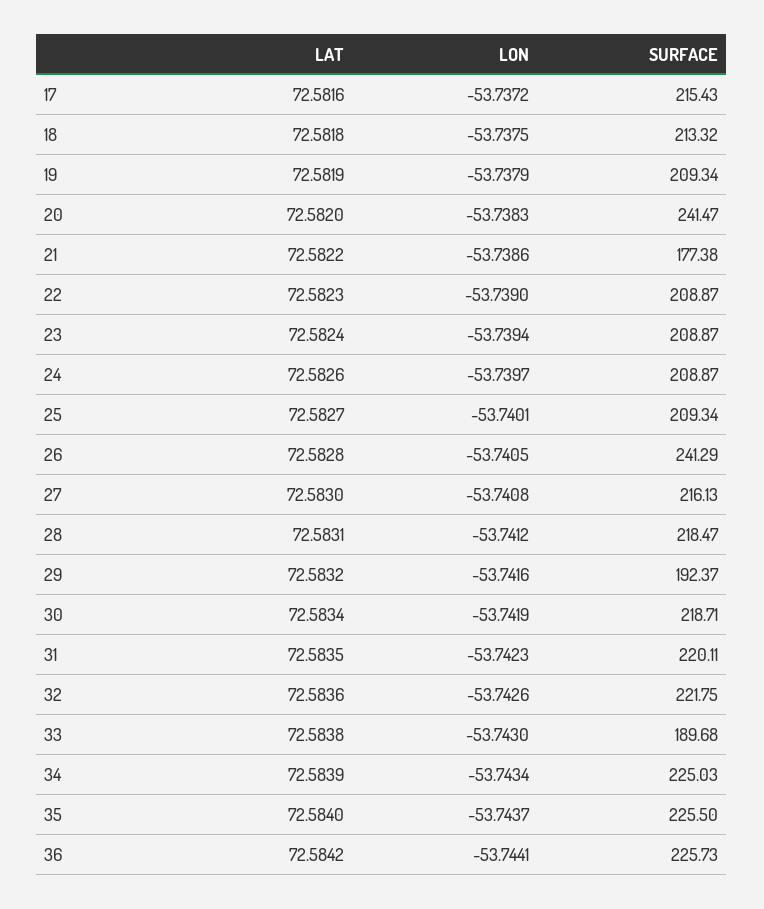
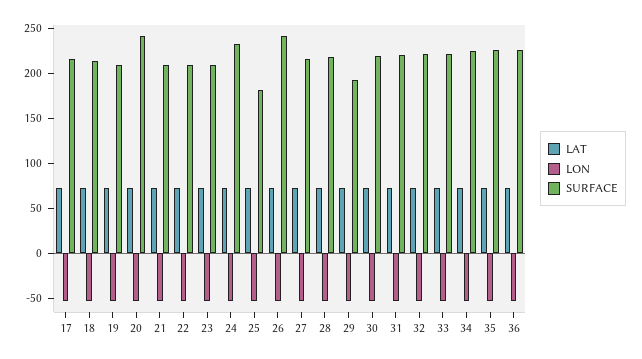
  {
    "LAT": {
      "17": 72.5816,
      "18": 72.5818,
      "19": 72.5819,
      "20": 72.582,
      "21": 72.5822,
      "22": 72.5823,
      "23": 72.5824,
      "24": 72.5826,
      "25": 72.5827,
      "26": 72.5828,
      "27": 72.583,
      "28": 72.5831,
      "29": 72.5832,
      "30": 72.5834,
      "31": 72.5835,
      "32": 72.5836,
      "33": 72.5838,
      "34": 72.5839,
      "35": 72.584,
      "36": 72.5842
    },
    "LON": {
      "17": -53.7372,
      "18": -53.7375,
      "19": -53.7379,
      "20": -53.7383,
      "21": -53.7386,
      "22": -53.739,
      "23": -53.7394,
      "24": -53.7397,
      "25": -53.7401,
      "26": -53.7405,
      "27": -53.7408,
      "28": -53.7412,
      "29": -53.7416,
      "30": -53.7419,
      "31": -53.7423,
      "32": -53.7426,
      "33": -53.743,
      "34": -53.7434,
      "35": -53.7437,
      "36": -53.7441
    },
    "SURFACE": {
      "17": 215.43,
      "18": 213.32,
      "19": 209.34,
      "20": 241.47,
-     "21": 177.38,
+     "21": 210,
      "22": 208.87,
      "23": 208.87,
-     "24": 208.87,
+     "24": 230,
-     "25": 209.34,
+     "25": 180,
      "26": 241.29,
      "27": 216.13,
      "28": 218.47,
      "29": 192.37,
      "30": 218.71,
      "31": 220.11,
      "32": 221.75,
-     "33": 189.68,
+     "33": 220,
      "34": 225.03,
      "35": 225.5,
      "36": 225.73
    }
  }

